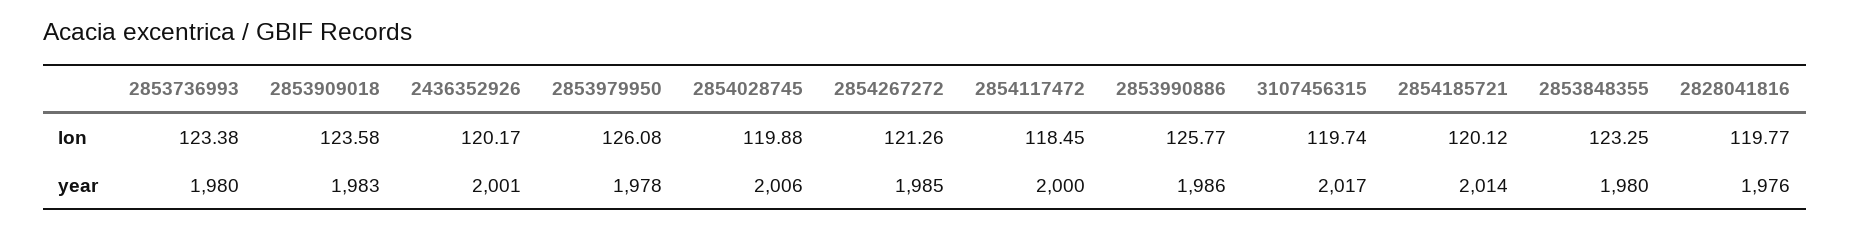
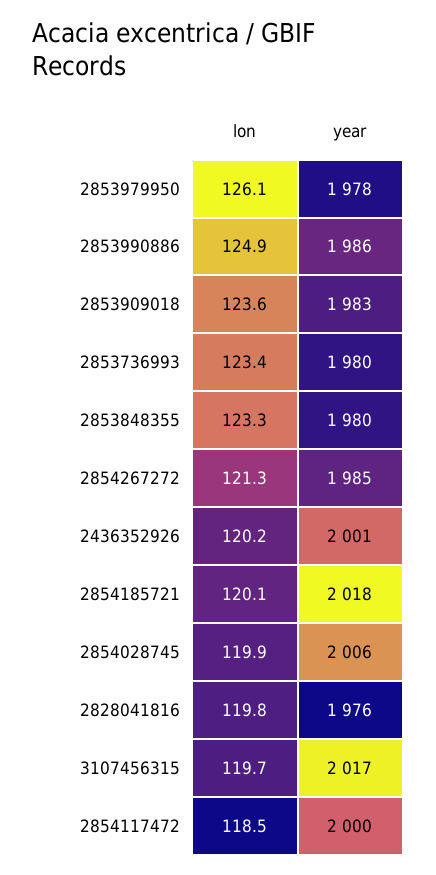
  {
    "2853736993": {
      "lon": 123.38,
      "year": 1980
    },
    "2853909018": {
      "lon": 123.58,
      "year": 1983
    },
    "2436352926": {
      "lon": 120.17,
      "year": 2001
    },
    "2853979950": {
      "lon": 126.08,
      "year": 1978
    },
    "2854028745": {
      "lon": 119.88,
      "year": 2006
    },
    "2854267272": {
      "lon": 121.26,
      "year": 1985
    },
    "2854117472": {
      "lon": 118.45,
      "year": 2000
    },
    "2853990886": {
-     "lon": 125.77,
+     "lon": 124.9,
      "year": 1986
    },
    "3107456315": {
      "lon": 119.74,
      "year": 2017
    },
    "2854185721": {
      "lon": 120.12,
-     "year": 2014
+     "year": 2018
    },
    "2853848355": {
      "lon": 123.25,
      "year": 1980
    },
    "2828041816": {
      "lon": 119.77,
      "year": 1976
    }
  }

